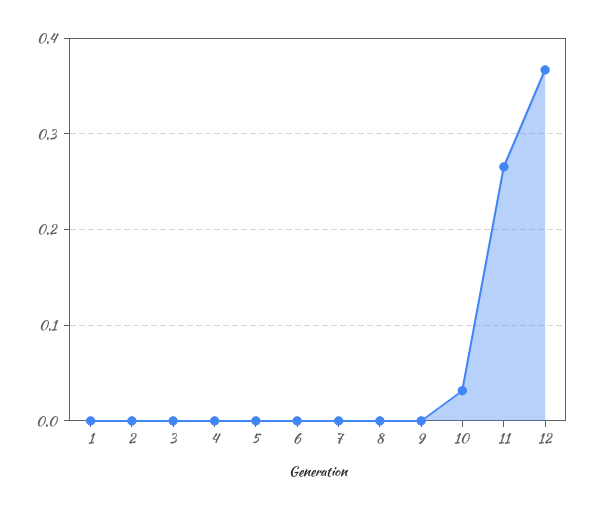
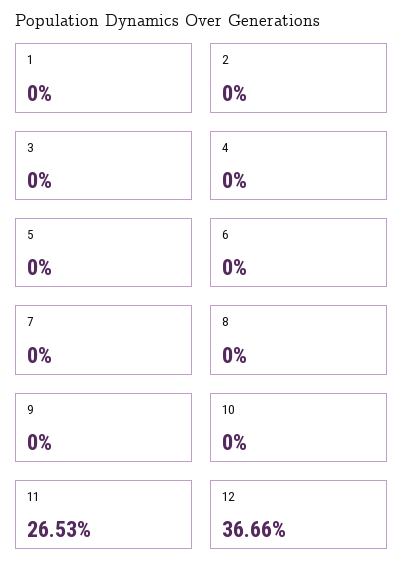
  {
    "1": 0,
    "2": 0,
    "3": 0,
    "4": 0,
    "5": 0,
    "6": 0,
    "7": 0,
    "8": 0,
    "9": 0,
-   "10": 0.03,
+   "10": 0,
    "11": 0.2653,
    "12": 0.3666
  }

